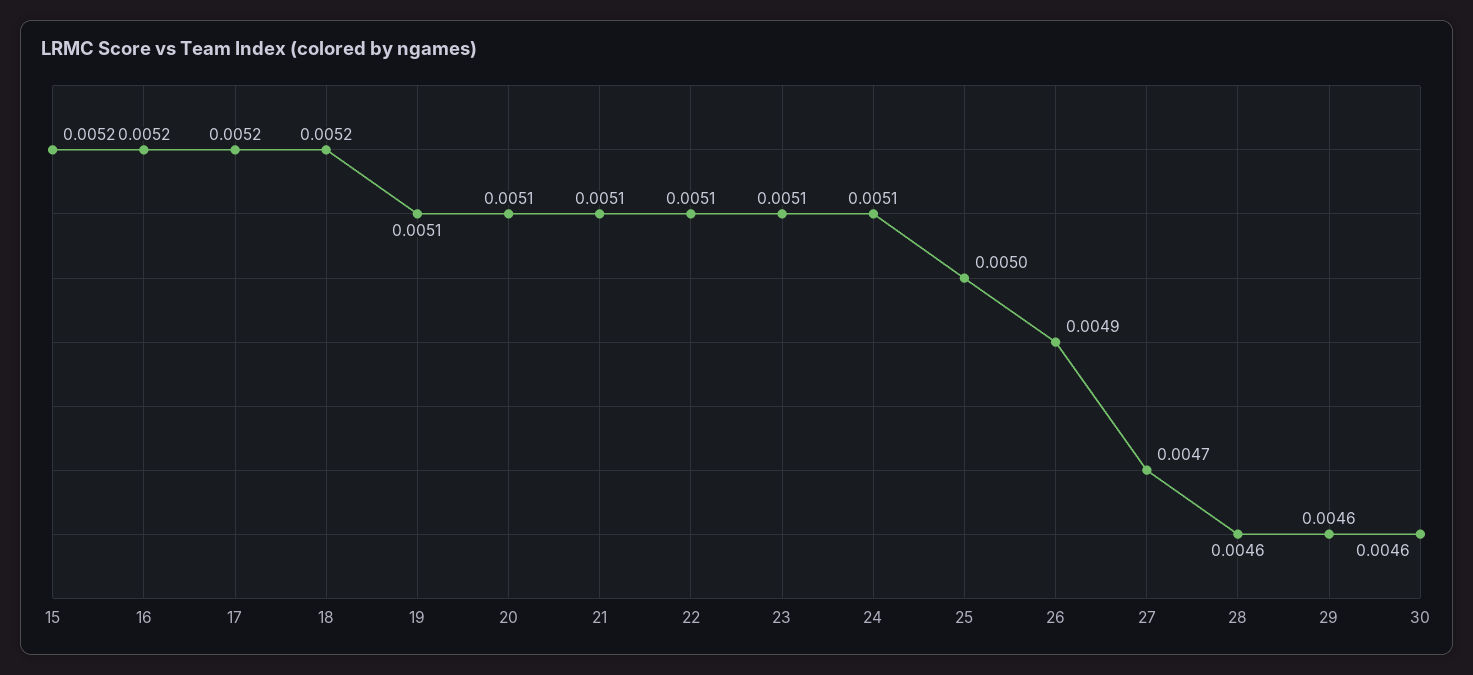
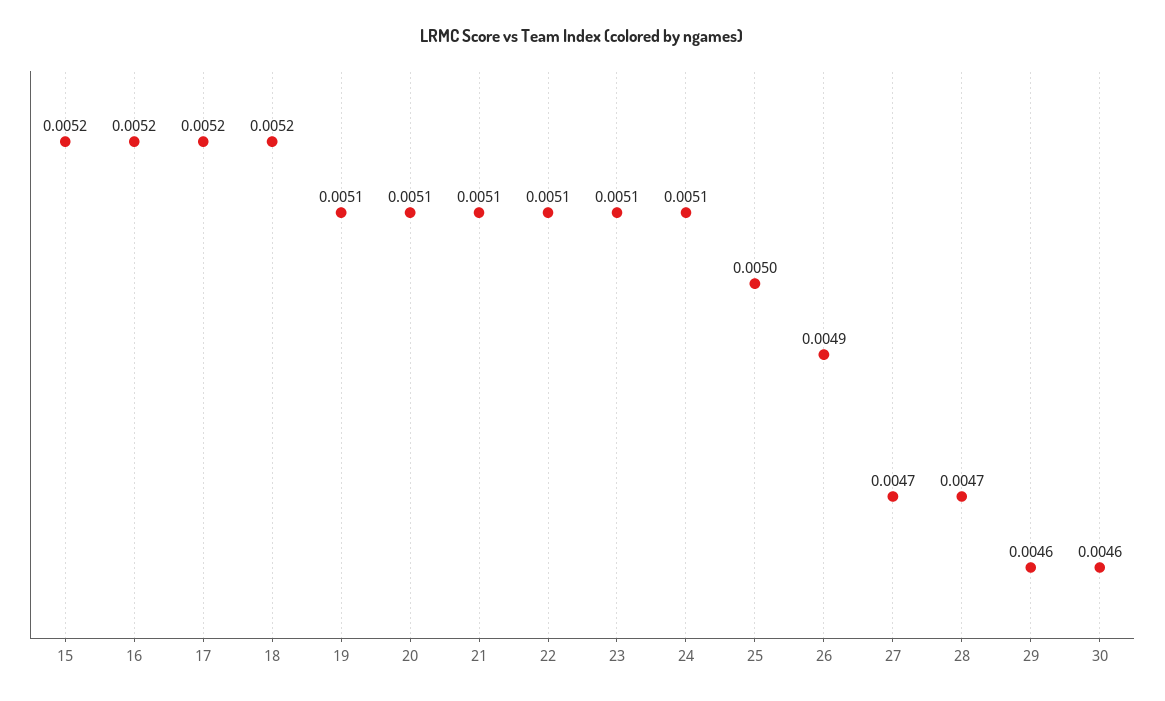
  {
    "15": 0.0052,
    "16": 0.0052,
    "17": 0.0052,
    "18": 0.0052,
    "19": 0.0051,
    "20": 0.0051,
    "21": 0.0051,
    "22": 0.0051,
    "23": 0.0051,
    "24": 0.0051,
    "25": 0.005,
    "26": 0.0049,
    "27": 0.0047,
-   "28": 0.0046,
+   "28": 0.0047,
    "29": 0.0046,
    "30": 0.0046
  }

